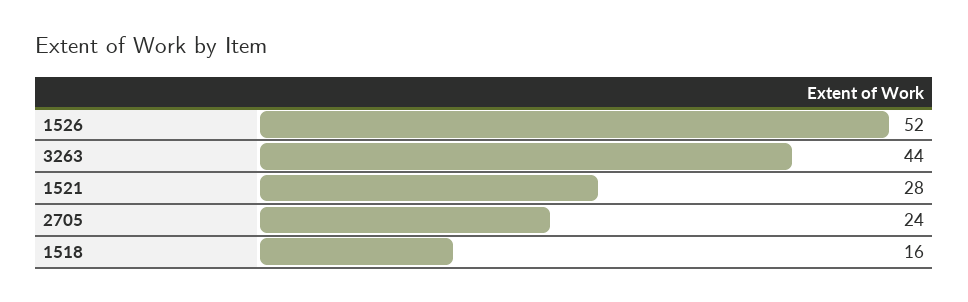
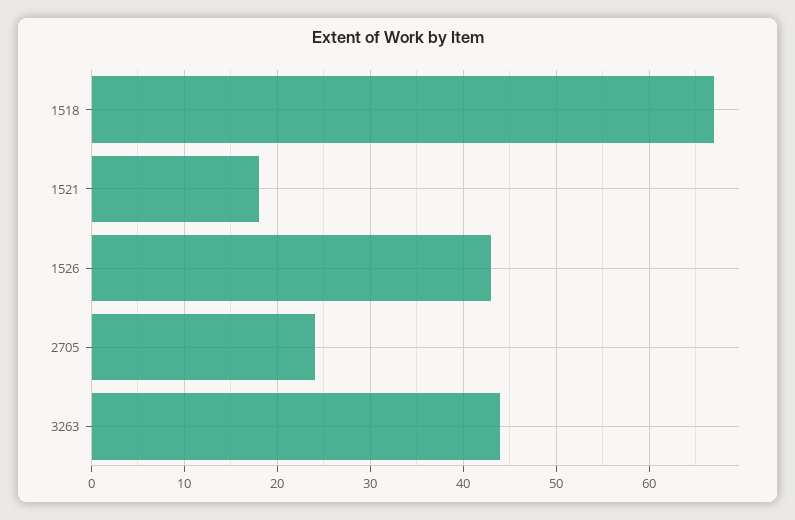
  {
-   "1526": 52,
+   "1526": 43,
    "3263": 44,
-   "1521": 28,
+   "1521": 18,
    "2705": 24,
-   "1518": 16
+   "1518": 67
  }

